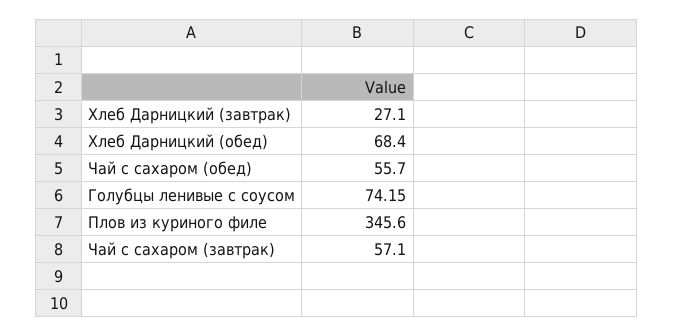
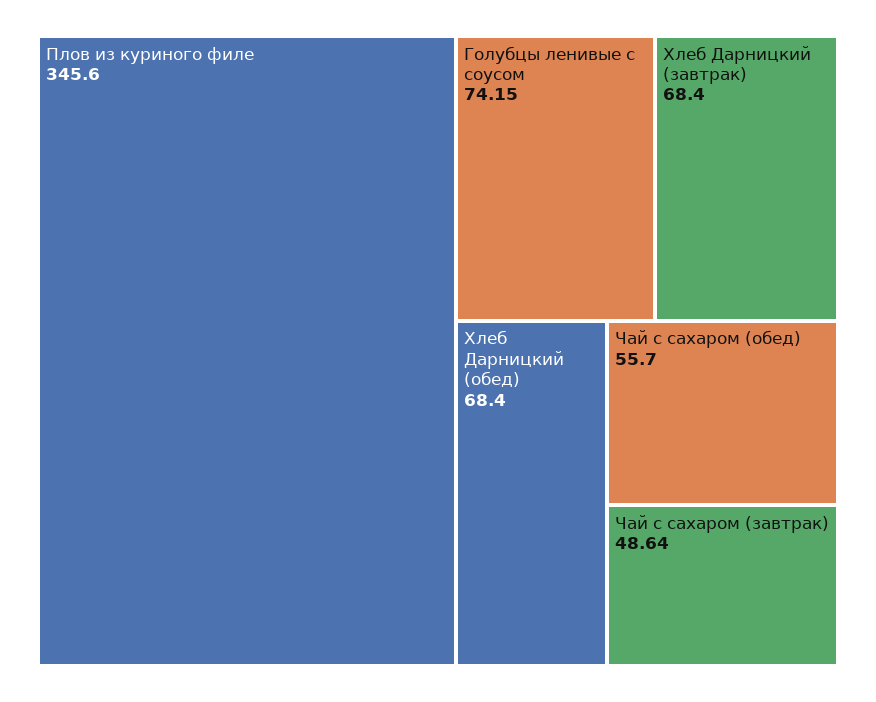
  {
-   "Хлеб Дарницкий (завтрак)": 27.1,
+   "Хлеб Дарницкий (завтрак)": 68.4,
    "Хлеб Дарницкий (обед)": 68.4,
    "Чай с сахаром (обед)": 55.7,
    "Голубцы ленивые с соусом": 74.15,
    "Плов из куриного филе": 345.6,
-   "Чай с сахаром (завтрак)": 57.1
+   "Чай с сахаром (завтрак)": 48.64
  }

